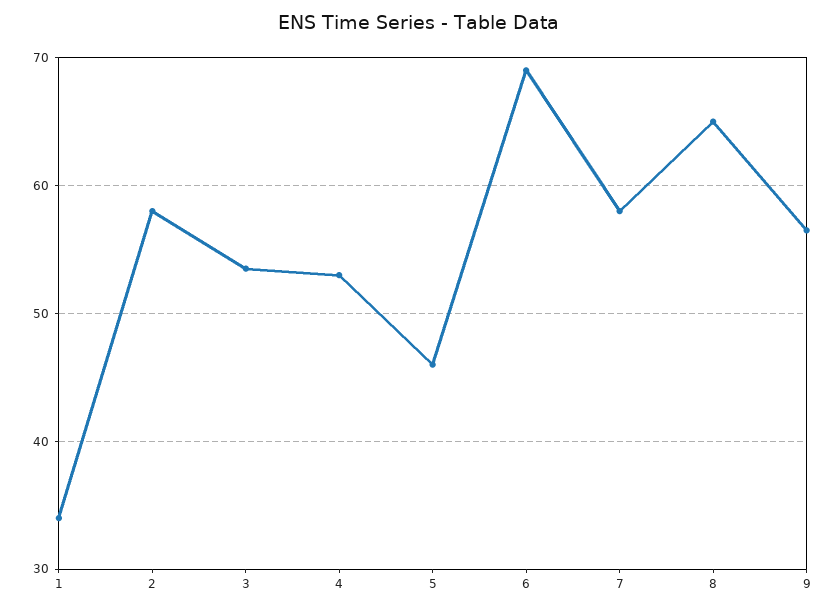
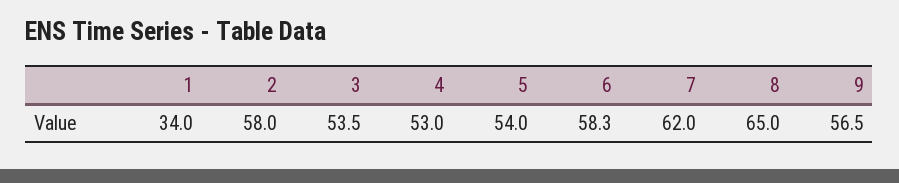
  {
    "1": 34,
    "2": 58,
    "3": 53.5,
    "4": 53,
-   "5": 46,
+   "5": 54,
-   "6": 69,
+   "6": 58.3,
-   "7": 58,
+   "7": 62,
    "8": 65,
    "9": 56.5
  }

